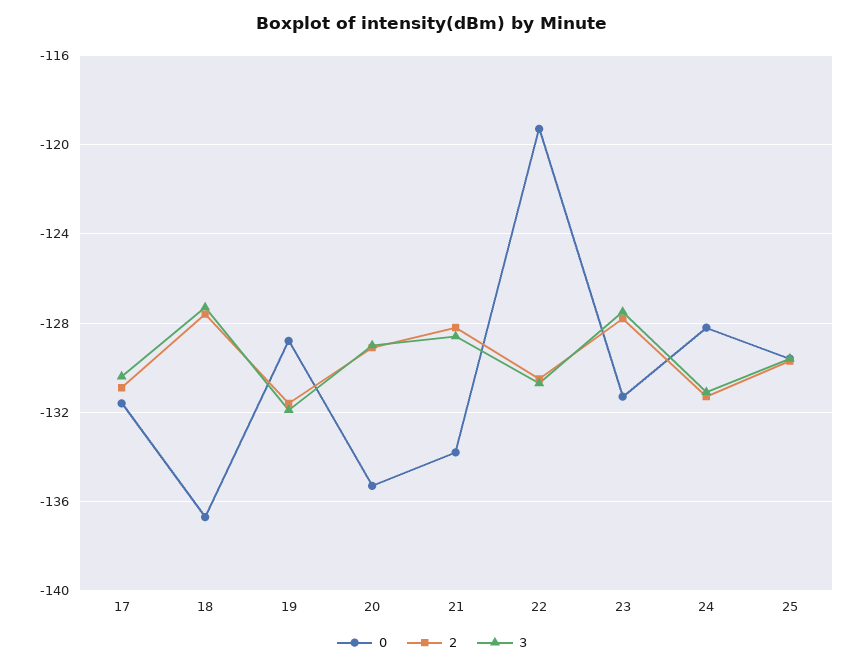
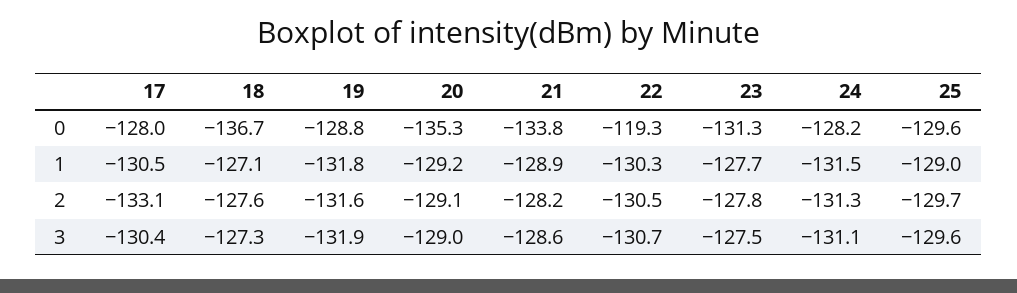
  {
    "0": {
-     "17": -131.5,
+     "17": -128,
      "18": -136.7,
      "19": -128.8,
      "20": -135.3,
      "21": -133.8,
      "22": -119.3,
      "23": -131.3,
      "24": -128.2,
      "25": -129.6
    },
    "2": {
-     "17": -131,
+     "17": -133.1,
      "18": -127.6,
      "19": -131.6,
      "20": -129.1,
      "21": -128.2,
      "22": -130.5,
      "23": -127.8,
      "24": -131.3,
      "25": -129.7
    },
    "3": {
      "17": -130.4,
      "18": -127.3,
      "19": -131.9,
      "20": -129,
      "21": -128.6,
      "22": -130.7,
      "23": -127.5,
      "24": -131.1,
      "25": -129.6
-   }
+   },
+   "1": {
+     "17": -130.5,
+     "18": -127.1,
+     "19": -131.8,
+     "20": -129.2,
+     "21": -128.9,
+     "22": -130.3,
+     "23": -127.7,
+     "24": -131.5,
+     "25": -129
+   }
  }

